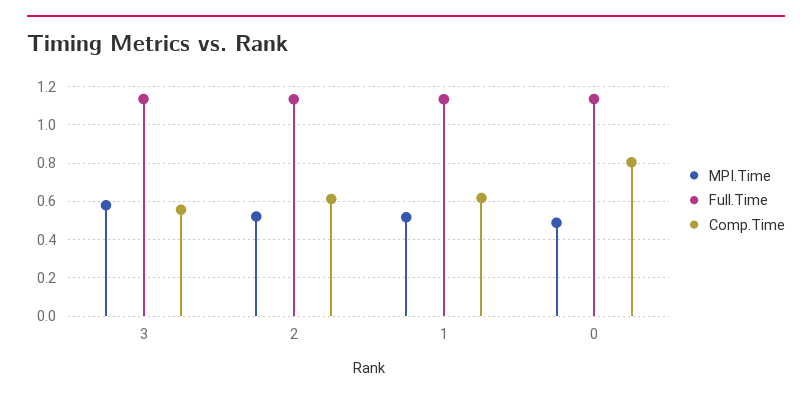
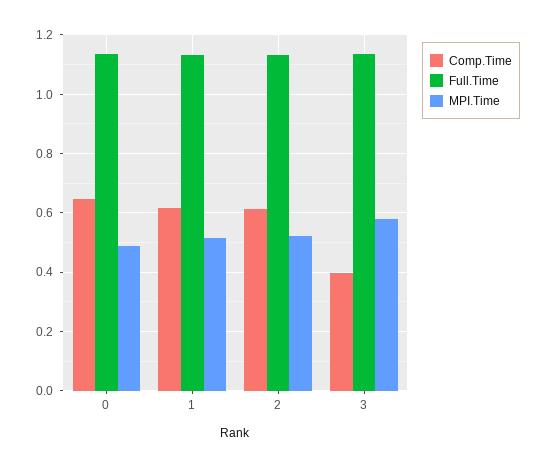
  {
    "MPI.Time": {
      "3": 0.575,
      "2": 0.525,
      "1": 0.525,
      "0": 0.5
    },
    "Full.Time": {
      "3": 1.125,
      "2": 1.125,
      "1": 1.125,
      "0": 1.125
    },
    "Comp.Time": {
-     "3": 0.55,
+     "3": 0.4,
      "2": 0.625,
      "1": 0.625,
-     "0": 0.8
+     "0": 0.65
    }
  }

